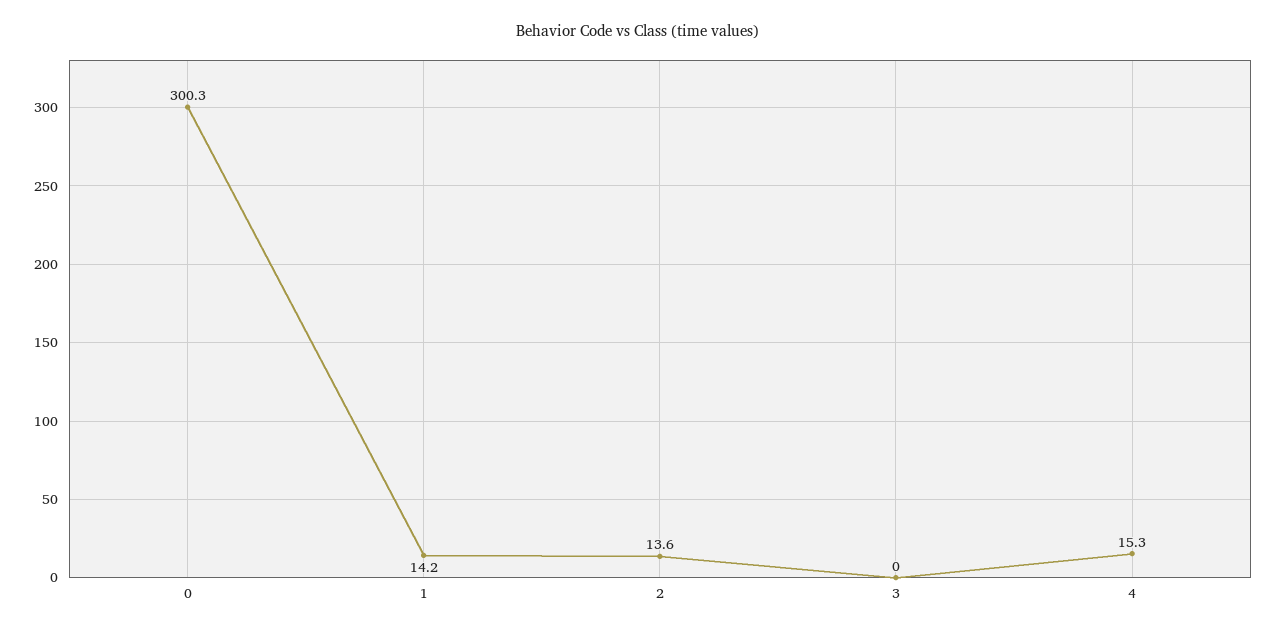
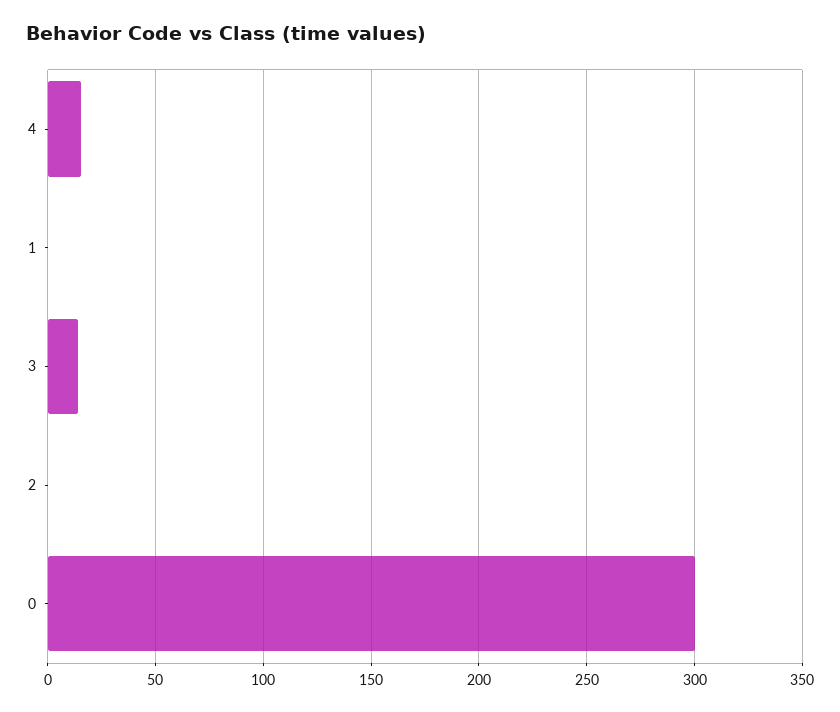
  {
    "0": 300.3,
-   "1": 14.2,
+   "1": 0,
-   "2": 13.6,
+   "2": 0,
-   "3": 0,
+   "3": 15,
    "4": 15.3
  }

